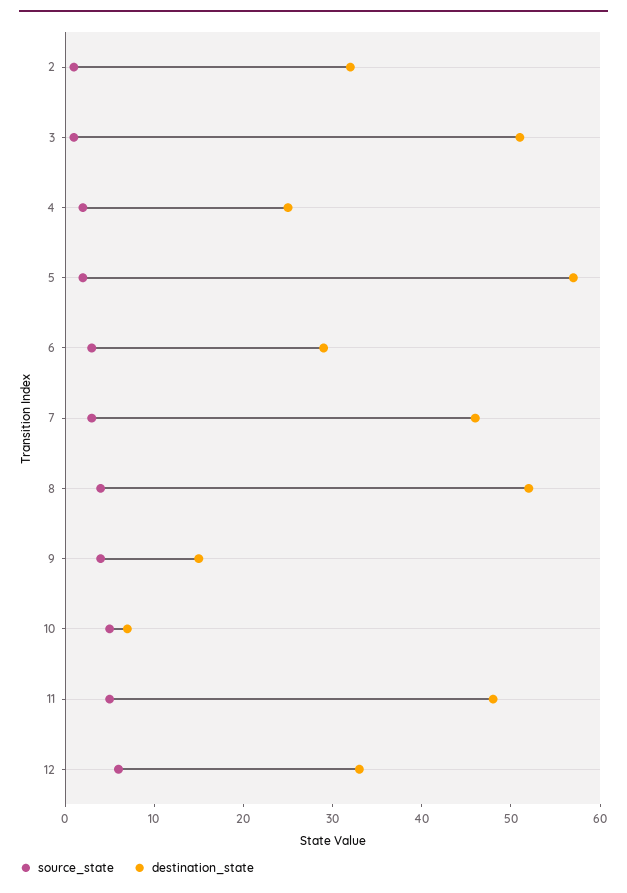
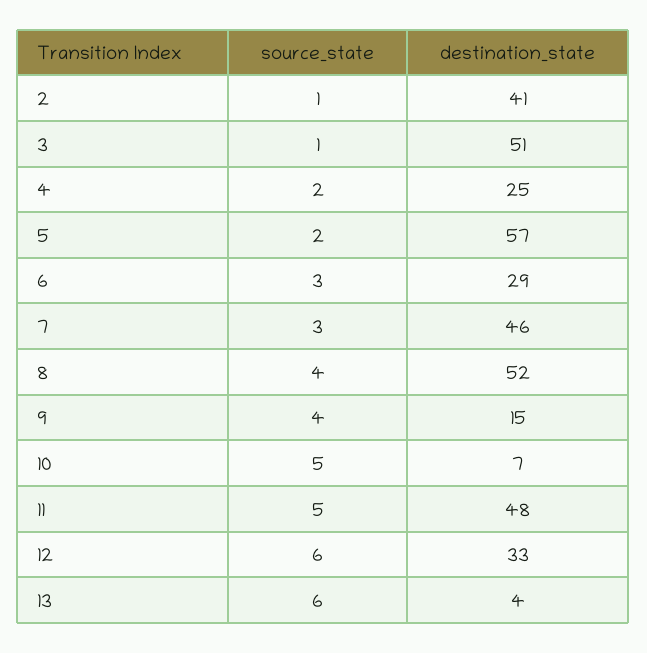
  {
    "source_state": {
      "2": 1,
      "3": 1,
      "4": 2,
      "5": 2,
      "6": 3,
      "7": 3,
      "8": 4,
      "9": 4,
      "10": 5,
      "11": 5,
-     "12": 6
+     "12": 6,
+     "13": 6
    },
    "destination_state": {
-     "2": 32,
+     "2": 41,
      "3": 51,
      "4": 25,
      "5": 57,
      "6": 29,
      "7": 46,
      "8": 52,
      "9": 15,
      "10": 7,
      "11": 48,
-     "12": 33
+     "12": 33,
+     "13": 4
    }
  }

